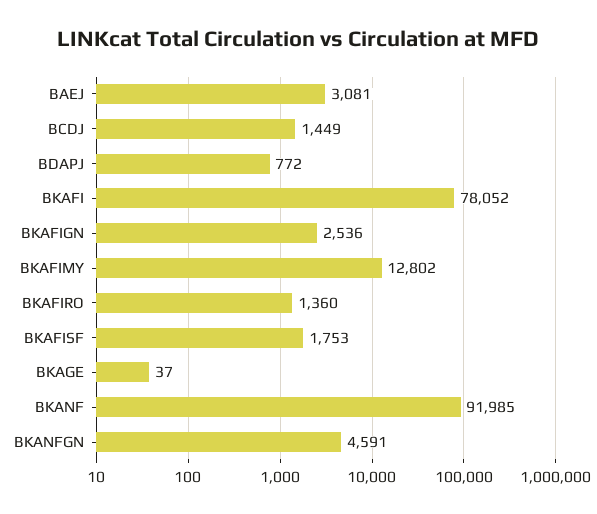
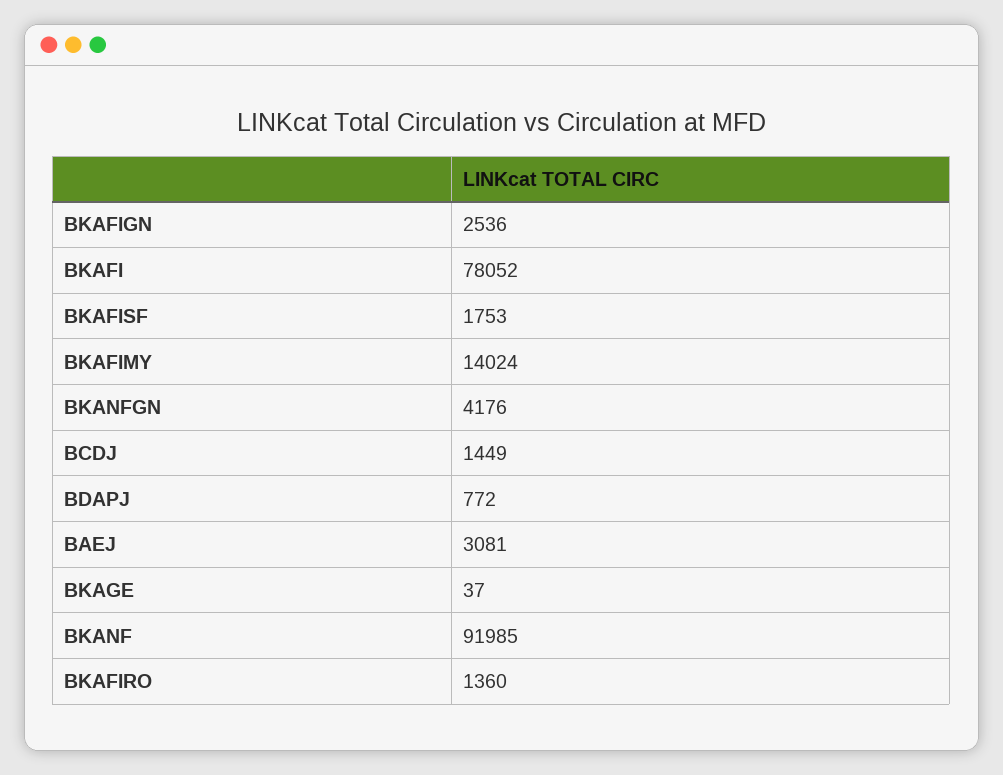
  {
    "BAEJ": 3081,
    "BCDJ": 1449,
    "BDAPJ": 772,
    "BKAFI": 78052,
    "BKAFIGN": 2536,
-   "BKAFIMY": 12802,
+   "BKAFIMY": 14024,
    "BKAFIRO": 1360,
    "BKAFISF": 1753,
    "BKAGE": 37,
    "BKANF": 91985,
-   "BKANFGN": 4591
+   "BKANFGN": 4176
  }

